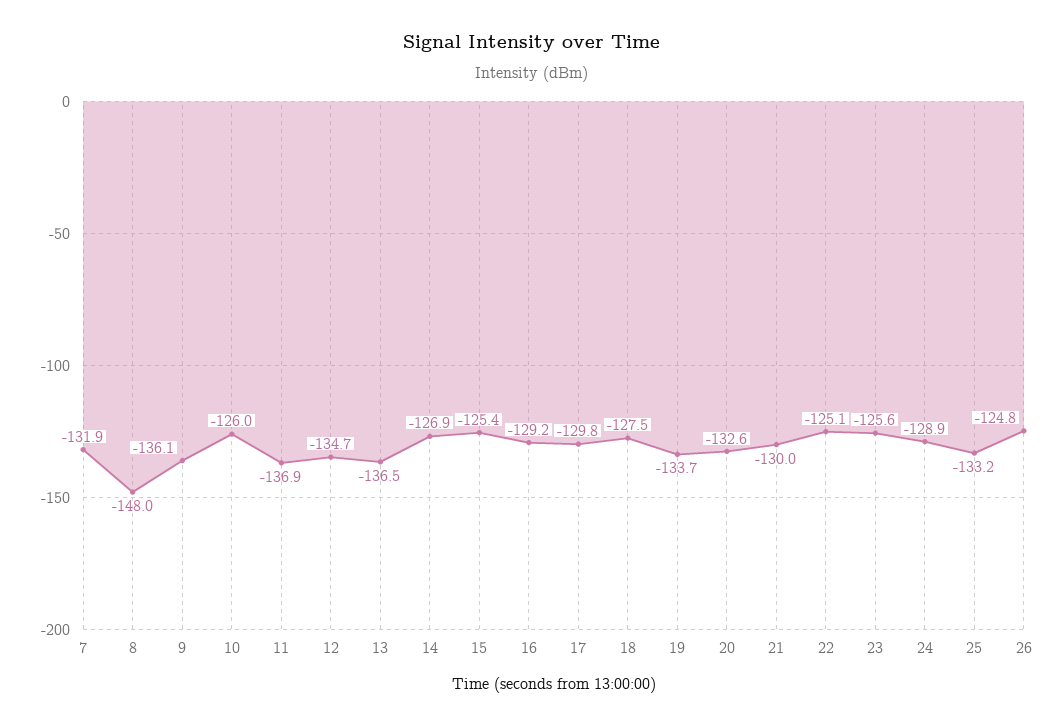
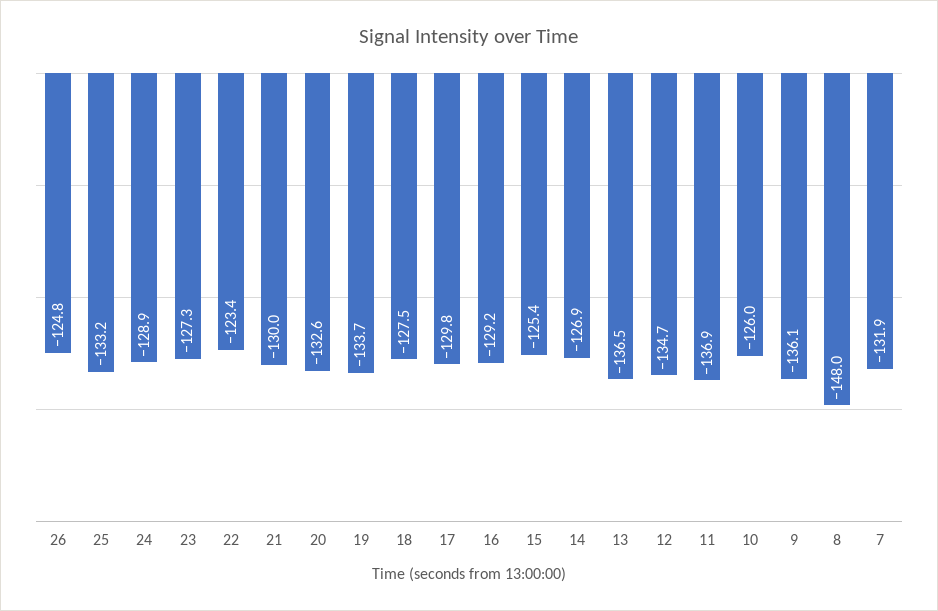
  {
    "7": -131.9,
    "8": -148,
    "9": -136.1,
    "10": -126,
    "11": -136.9,
    "12": -134.7,
    "13": -136.5,
    "14": -126.9,
    "15": -125.4,
    "16": -129.2,
    "17": -129.8,
    "18": -127.5,
    "19": -133.7,
    "20": -132.6,
    "21": -130,
-   "22": -125.1,
+   "22": -123.4,
-   "23": -125.6,
+   "23": -127.3,
    "24": -128.9,
    "25": -133.2,
    "26": -124.8
  }

